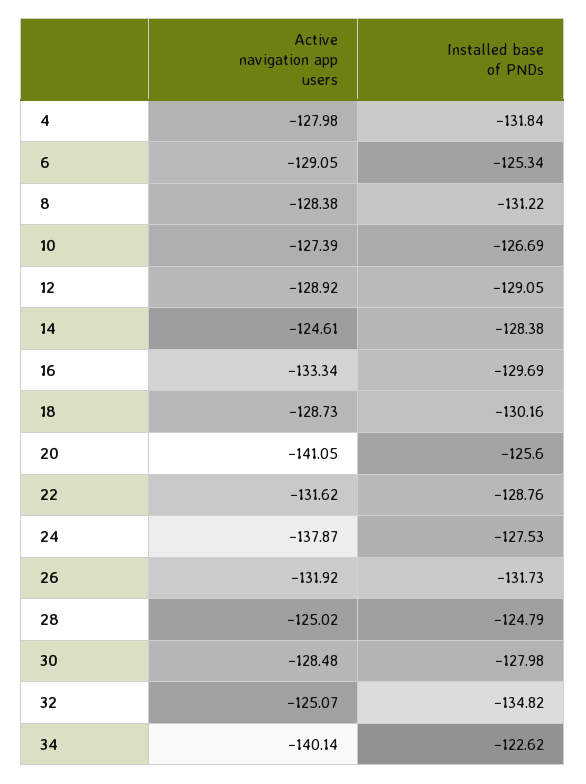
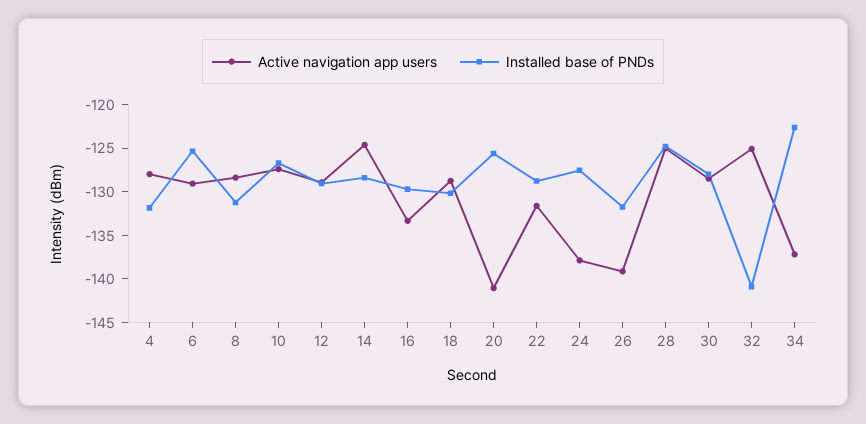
  {
    "Active navigation app users": {
      "4": -127.98,
      "6": -129.05,
      "8": -128.38,
      "10": -127.39,
      "12": -128.92,
      "14": -124.61,
      "16": -133.34,
      "18": -128.73,
      "20": -141.05,
      "22": -131.62,
      "24": -137.87,
-     "26": -131.92,
+     "26": -139,
      "28": -125.02,
      "30": -128.48,
      "32": -125.07,
-     "34": -140.14
+     "34": -137
    },
    "Installed base of PNDs": {
      "4": -131.84,
      "6": -125.34,
      "8": -131.22,
      "10": -126.69,
      "12": -129.05,
      "14": -128.38,
      "16": -129.69,
      "18": -130.16,
      "20": -125.6,
      "22": -128.76,
      "24": -127.53,
      "26": -131.73,
      "28": -124.79,
      "30": -127.98,
-     "32": -134.82,
+     "32": -141,
      "34": -122.62
    }
  }

